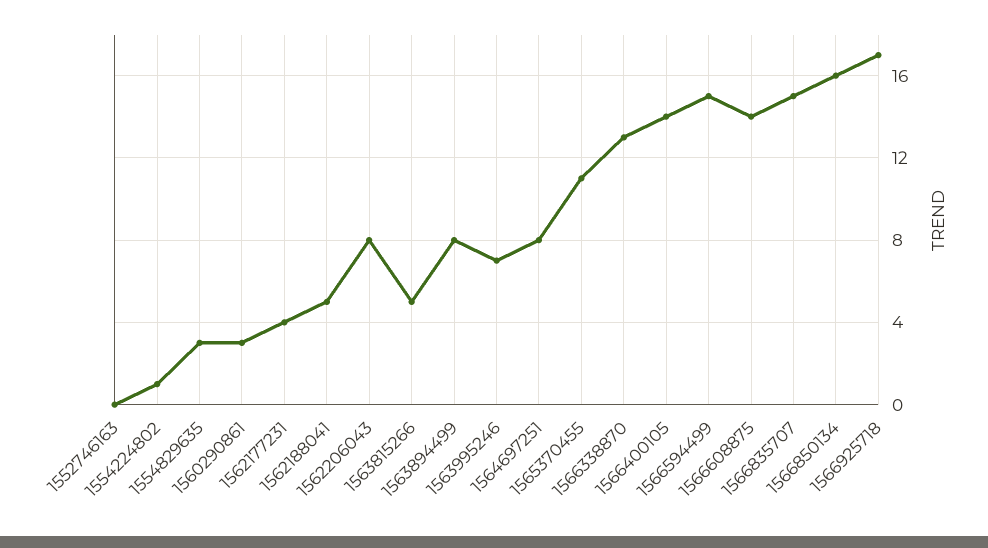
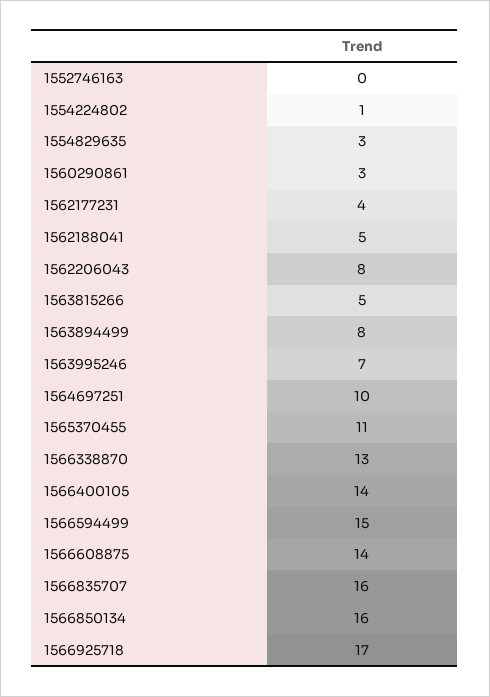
  {
    "1552746163": 0,
    "1554224802": 1,
    "1554829635": 3,
    "1560290861": 3,
    "1562177231": 4,
    "1562188041": 5,
    "1562206043": 8,
    "1563815266": 5,
    "1563894499": 8,
    "1563995246": 7,
-   "1564697251": 8,
+   "1564697251": 10,
    "1565370455": 11,
    "1566338870": 13,
    "1566400105": 14,
    "1566594499": 15,
    "1566608875": 14,
-   "1566835707": 15,
+   "1566835707": 16,
    "1566850134": 16,
    "1566925718": 17
  }

